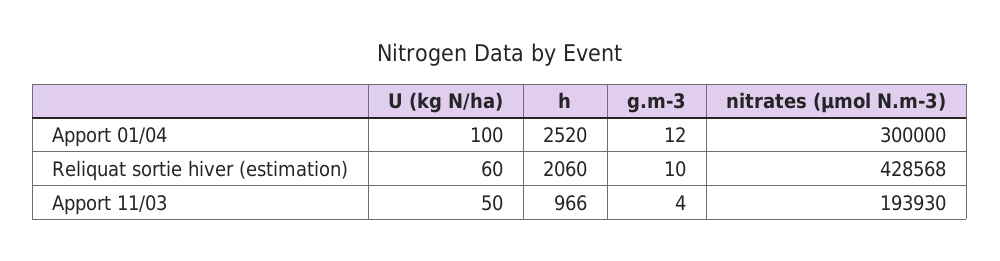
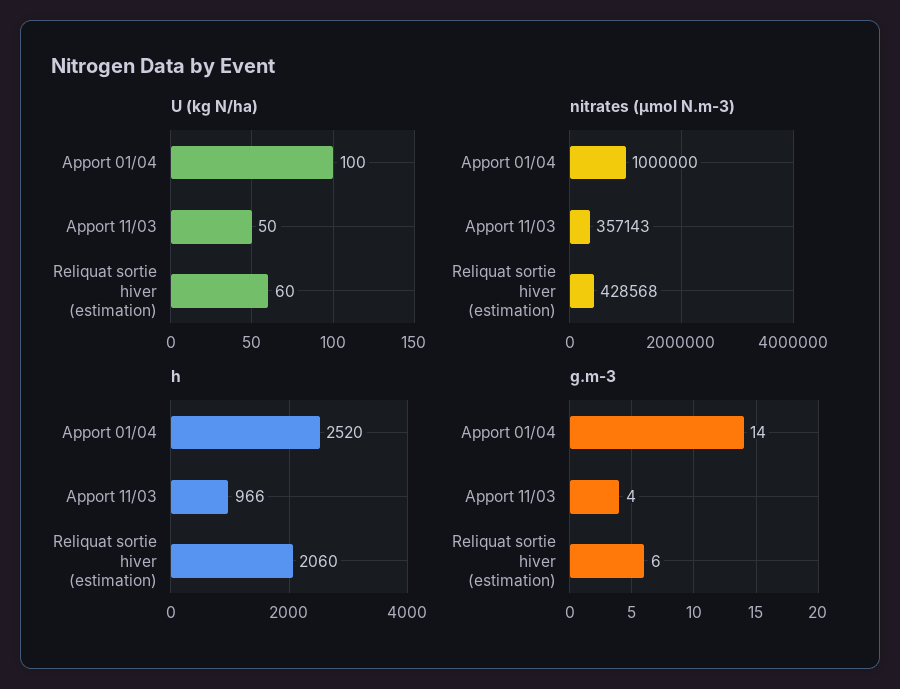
  {
    "U (kg N/ha)": {
      "Apport 01/04": 100,
      "Reliquat sortie hiver (estimation)": 60,
      "Apport 11/03": 50
    },
    "h": {
      "Apport 01/04": 2520,
      "Reliquat sortie hiver (estimation)": 2060,
      "Apport 11/03": 966
    },
    "g.m-3": {
-     "Apport 01/04": 12,
+     "Apport 01/04": 14,
-     "Reliquat sortie hiver (estimation)": 10,
+     "Reliquat sortie hiver (estimation)": 6,
      "Apport 11/03": 4
    },
    "nitrates (µmol N.m-3)": {
-     "Apport 01/04": 300000,
+     "Apport 01/04": 1000000,
      "Reliquat sortie hiver (estimation)": 428568,
-     "Apport 11/03": 193930
+     "Apport 11/03": 357143
    }
  }

